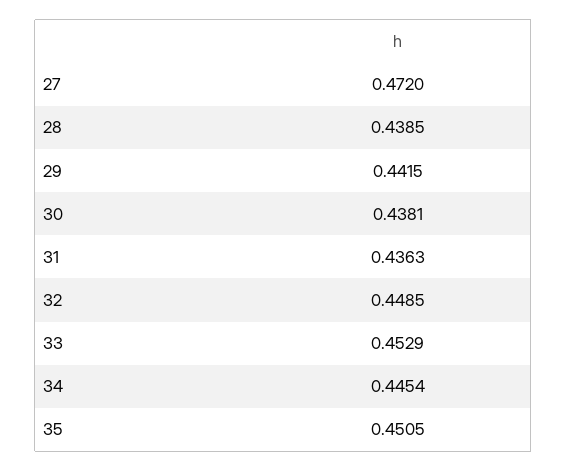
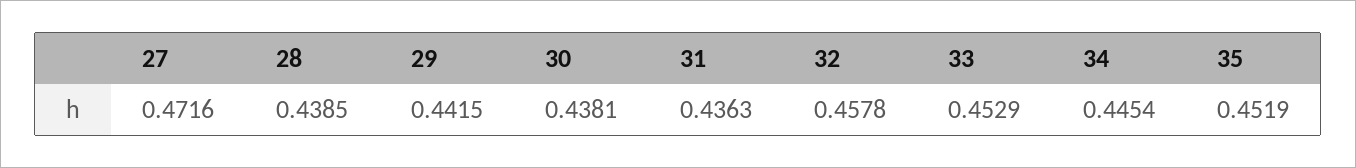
  {
-   "27": 0.472,
+   "27": 0.4716,
    "28": 0.4385,
    "29": 0.4415,
    "30": 0.4381,
    "31": 0.4363,
-   "32": 0.4485,
+   "32": 0.4578,
    "33": 0.4529,
    "34": 0.4454,
-   "35": 0.4505
+   "35": 0.4519
  }

